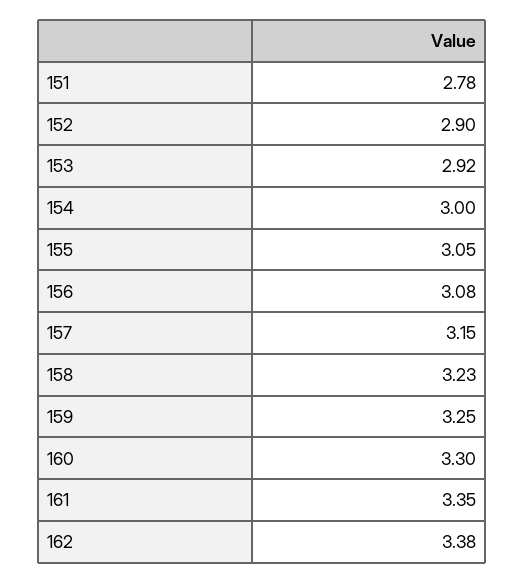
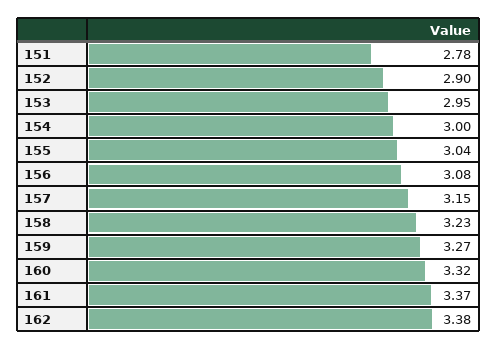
  {
    "151": 2.78,
    "152": 2.9,
-   "153": 2.92,
+   "153": 2.95,
    "154": 3,
-   "155": 3.05,
+   "155": 3.04,
    "156": 3.08,
    "157": 3.15,
    "158": 3.23,
-   "159": 3.25,
+   "159": 3.27,
-   "160": 3.3,
+   "160": 3.32,
-   "161": 3.35,
+   "161": 3.37,
    "162": 3.38
  }

